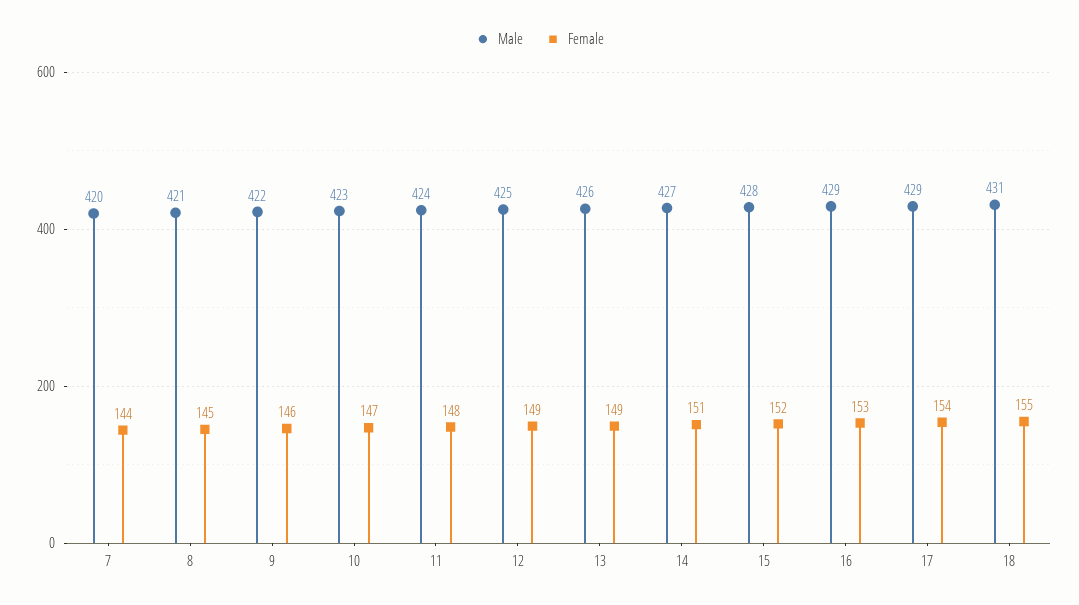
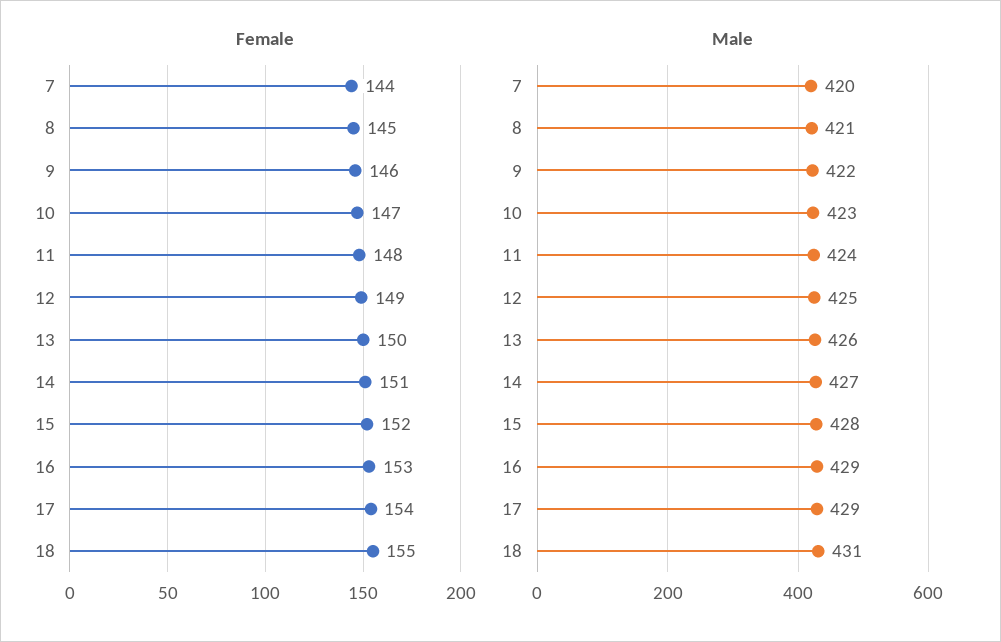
  {
    "Male": {
      "7": 420,
      "8": 421,
      "9": 422,
      "10": 423,
      "11": 424,
      "12": 425,
      "13": 426,
      "14": 427,
      "15": 428,
      "16": 429,
      "17": 429,
      "18": 431
    },
    "Female": {
      "7": 144,
      "8": 145,
      "9": 146,
      "10": 147,
      "11": 148,
      "12": 149,
-     "13": 149,
+     "13": 150,
      "14": 151,
      "15": 152,
      "16": 153,
      "17": 154,
      "18": 155
    }
  }

